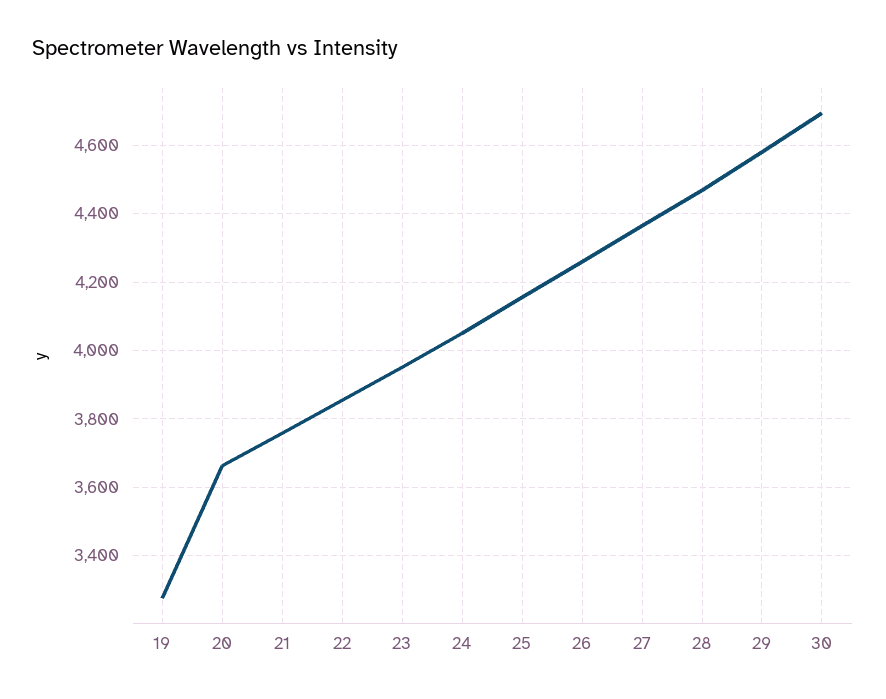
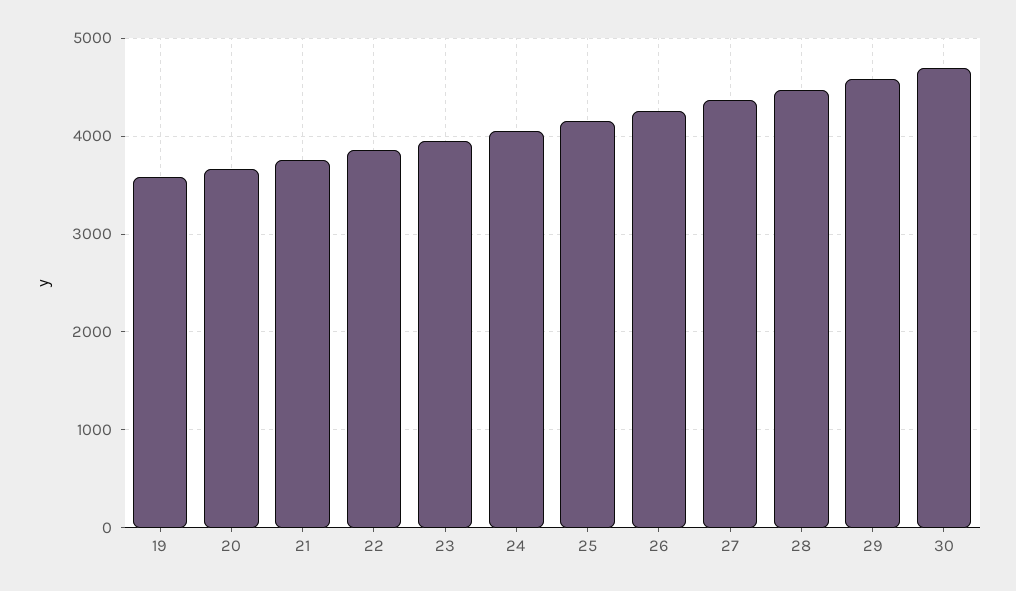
  {
-   "19": 3280,
+   "19": 3600,
    "20": 3660,
    "21": 3760,
    "22": 3860,
    "23": 3960,
    "24": 4060,
    "25": 4160,
    "26": 4260,
    "27": 4360,
    "28": 4460,
    "29": 4580,
    "30": 4700
  }

